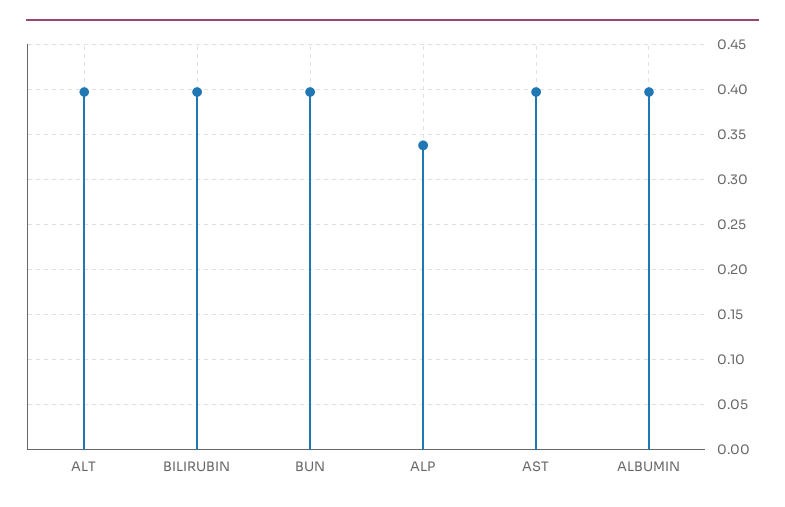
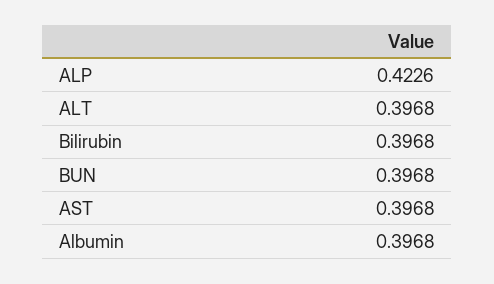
  {
    "ALT": 0.3968,
    "BILIRUBIN": 0.3968,
    "BUN": 0.3968,
-   "ALP": 0.34,
+   "ALP": 0.4226,
    "AST": 0.3968,
    "ALBUMIN": 0.3968
  }

